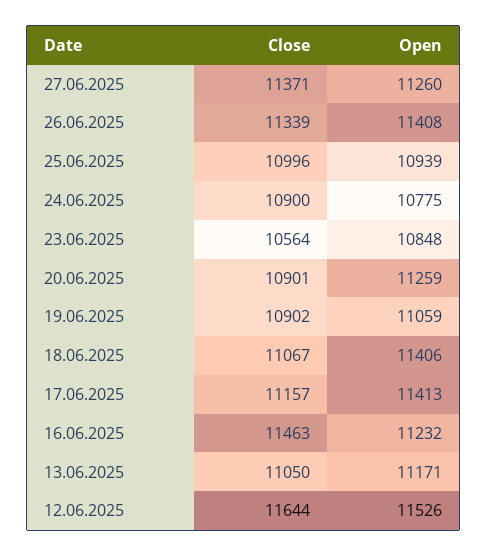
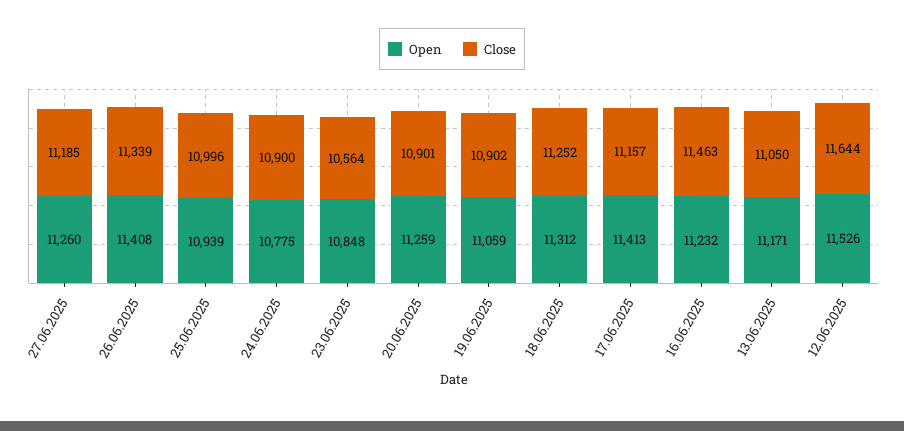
  {
    "Close": {
-     "27.06.2025": 11371,
+     "27.06.2025": 11185,
      "26.06.2025": 11339,
      "25.06.2025": 10996,
      "24.06.2025": 10900,
      "23.06.2025": 10564,
      "20.06.2025": 10901,
      "19.06.2025": 10902,
-     "18.06.2025": 11067,
+     "18.06.2025": 11252,
      "17.06.2025": 11157,
      "16.06.2025": 11463,
      "13.06.2025": 11050,
      "12.06.2025": 11644
    },
    "Open": {
      "27.06.2025": 11260,
      "26.06.2025": 11408,
      "25.06.2025": 10939,
      "24.06.2025": 10775,
      "23.06.2025": 10848,
      "20.06.2025": 11259,
      "19.06.2025": 11059,
-     "18.06.2025": 11406,
+     "18.06.2025": 11312,
      "17.06.2025": 11413,
      "16.06.2025": 11232,
      "13.06.2025": 11171,
      "12.06.2025": 11526
    }
  }

